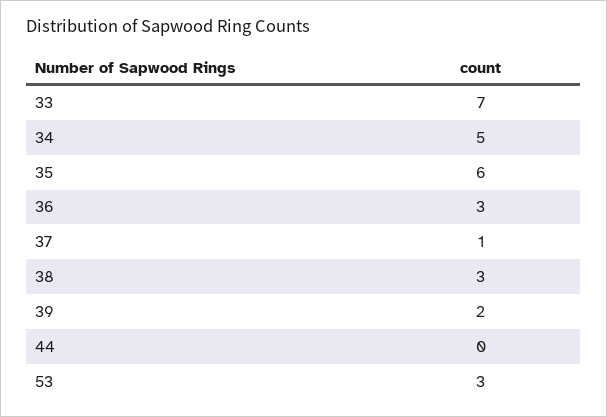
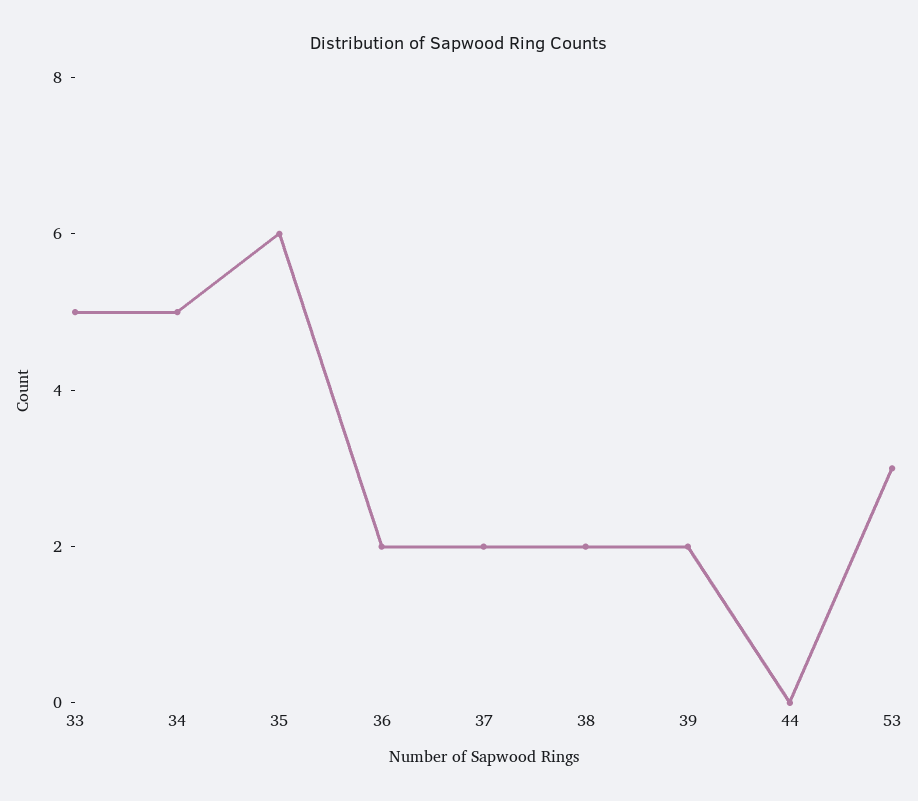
  {
-   "33": 7,
+   "33": 5,
    "34": 5,
    "35": 6,
-   "36": 3,
+   "36": 2,
-   "37": 1,
+   "37": 2,
-   "38": 3,
+   "38": 2,
    "39": 2,
    "44": 0,
    "53": 3
  }

